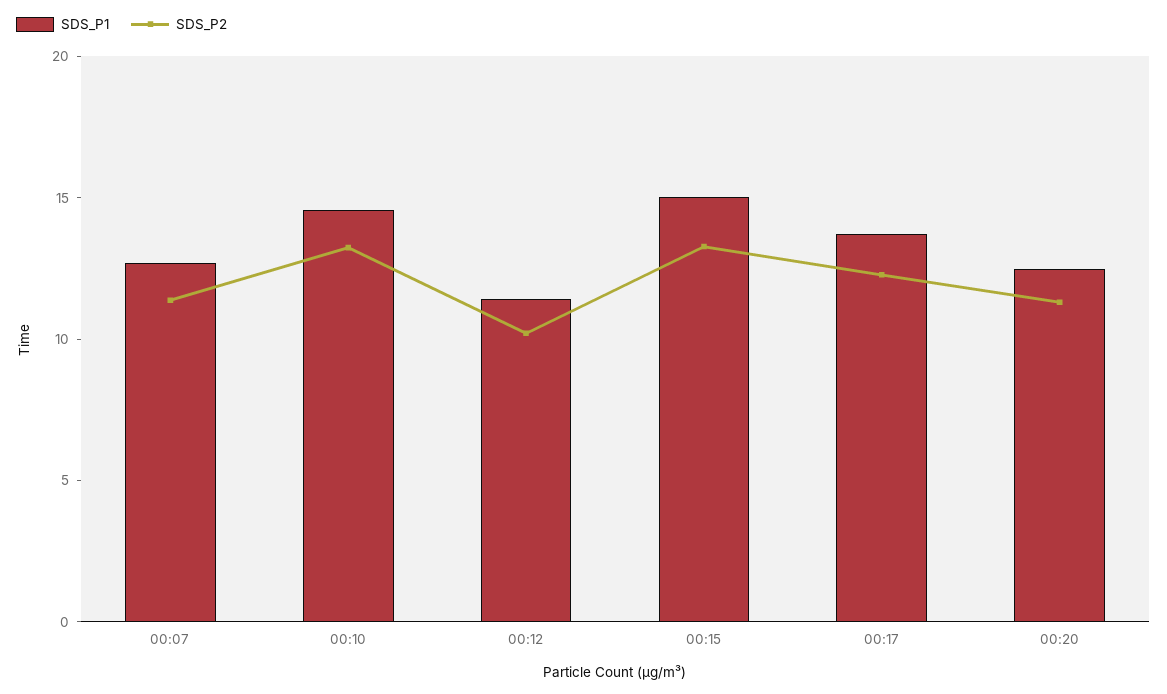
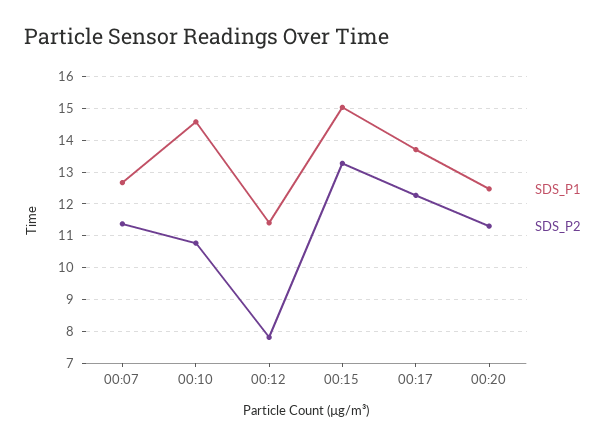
  {
    "SDS_P1": {
      "00:07": 12.6,
      "00:10": 14.6,
      "00:12": 11.4,
      "00:15": 15,
      "00:17": 13.8,
      "00:20": 12.4
    },
    "SDS_P2": {
      "00:07": 11.4,
-     "00:10": 13,
+     "00:10": 10.8,
-     "00:12": 10,
+     "00:12": 7.8,
      "00:15": 13.2,
      "00:17": 12.2,
      "00:20": 11.4
    }
  }

